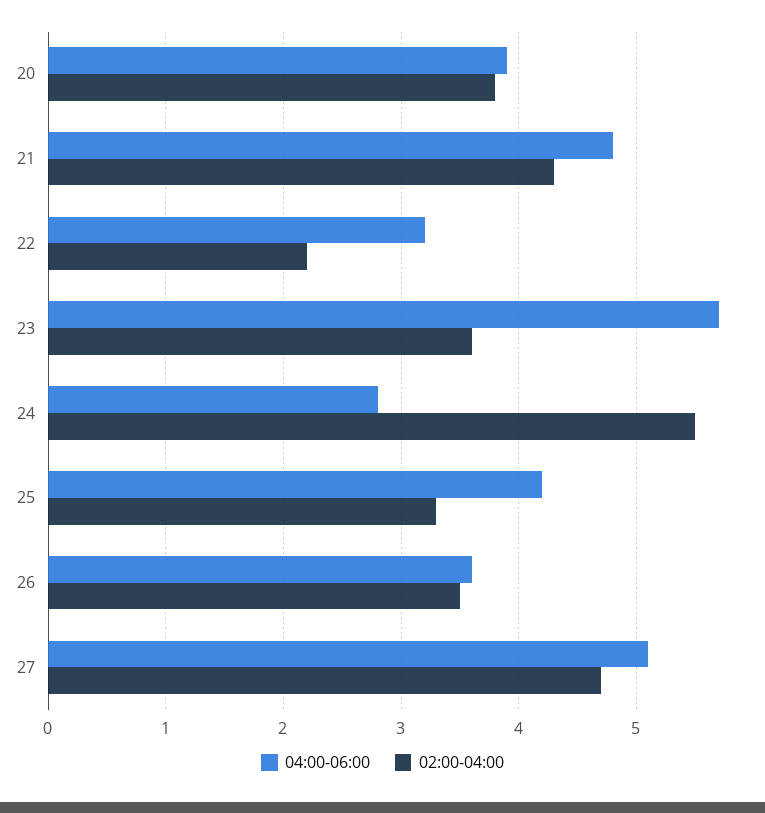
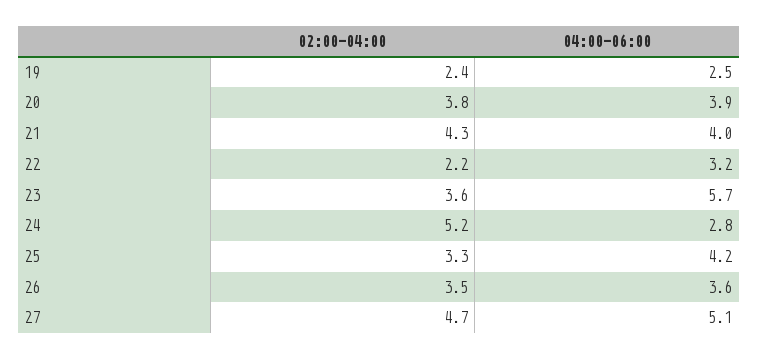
  {
    "04:00-06:00": {
      "20": 3.9,
-     "21": 4.8,
+     "21": 4,
      "22": 3.2,
      "23": 5.7,
      "24": 2.8,
      "25": 4.2,
      "26": 3.6,
-     "27": 5.1
+     "27": 5.1,
+     "19": 2.5
    },
    "02:00-04:00": {
      "20": 3.8,
      "21": 4.3,
      "22": 2.2,
      "23": 3.6,
-     "24": 5.5,
+     "24": 5.2,
      "25": 3.3,
      "26": 3.5,
-     "27": 4.7
+     "27": 4.7,
+     "19": 2.4
    }
  }

